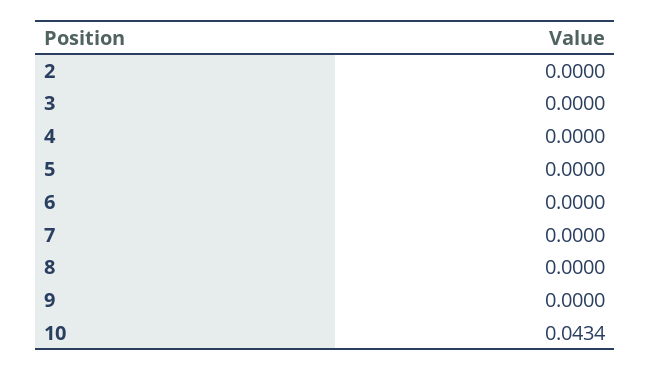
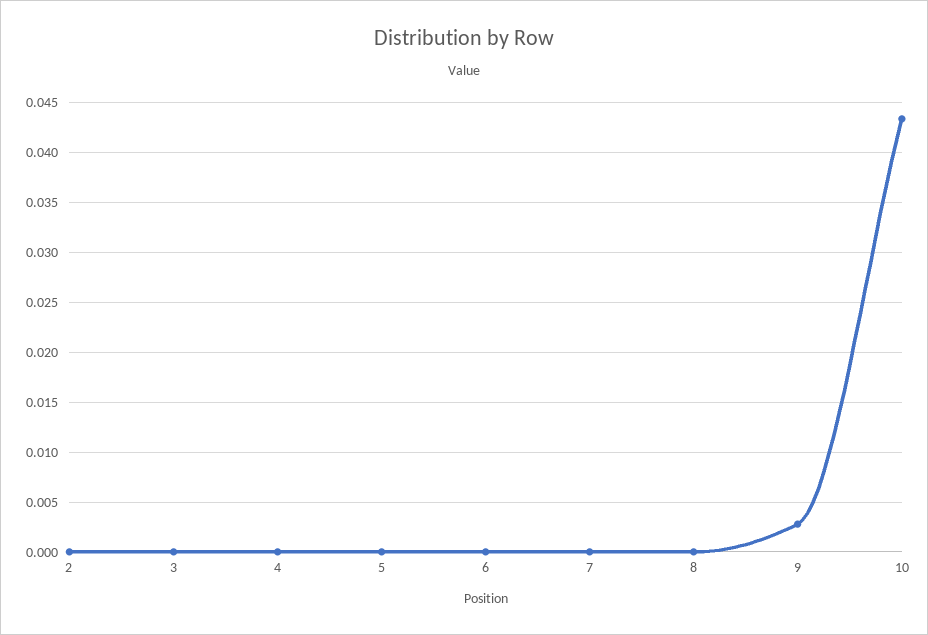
  {
    "2": 0,
    "3": 0,
    "4": 0,
    "5": 0,
    "6": 0,
    "7": 0,
    "8": 0,
-   "9": 0,
+   "9": 0.003,
    "10": 0.0434
  }

